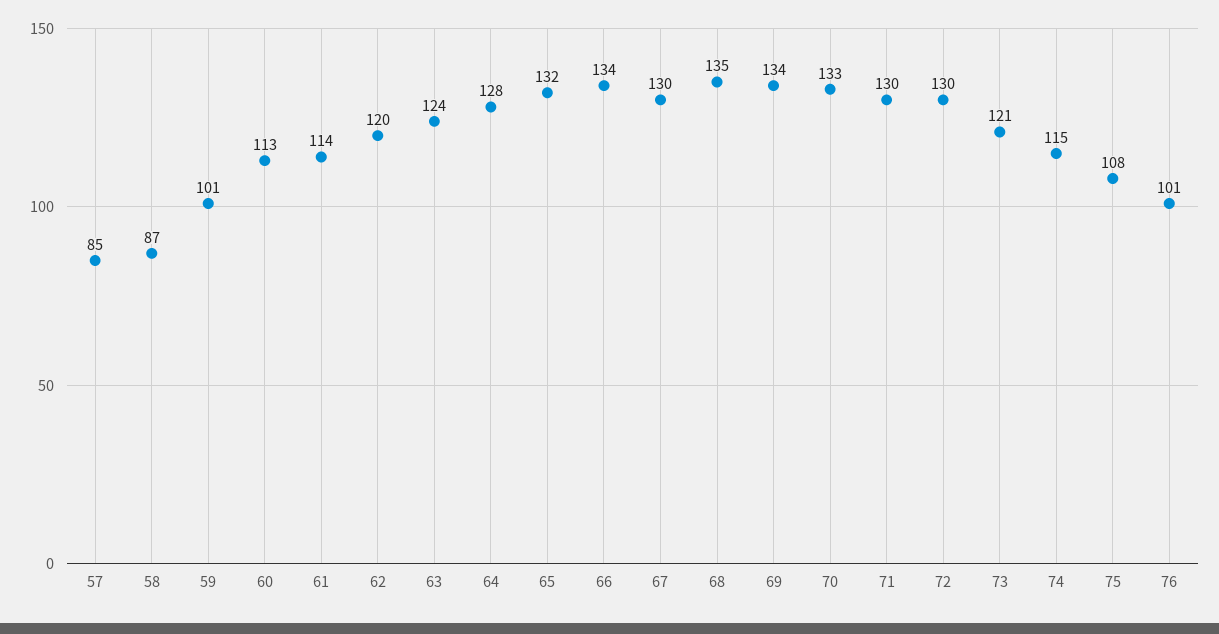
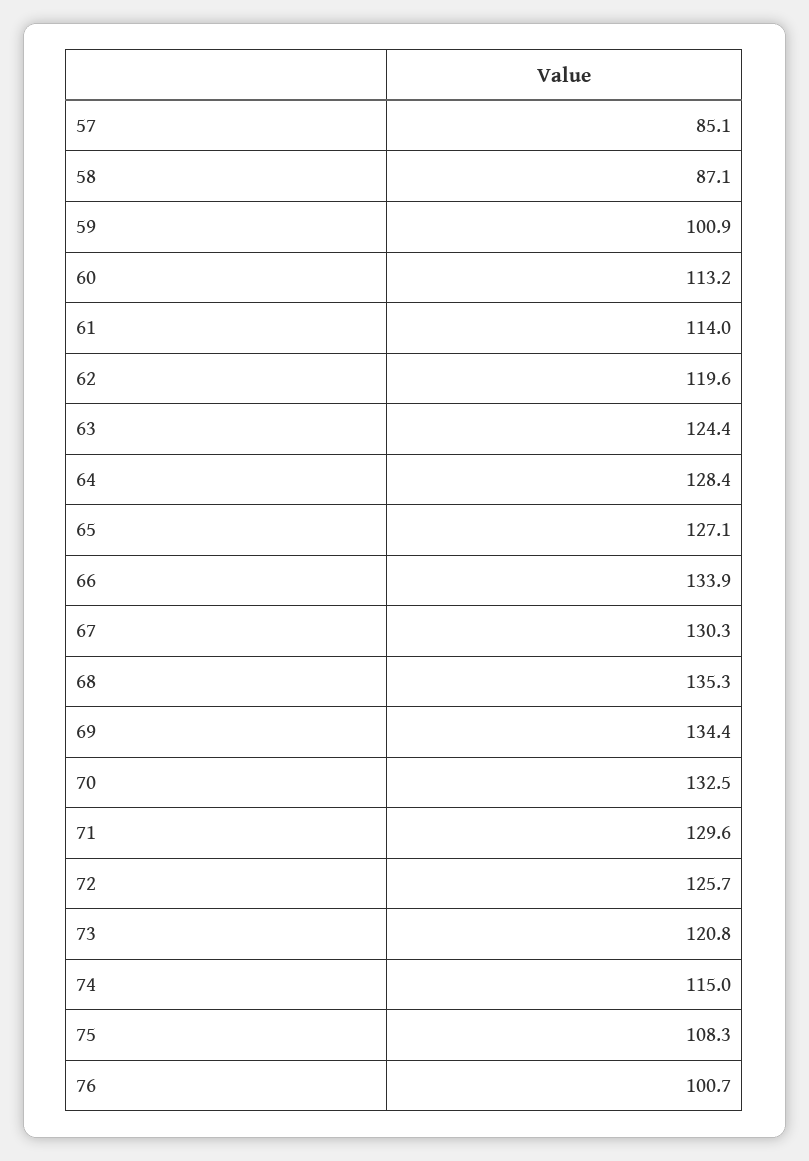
  {
    "57": 85.1,
    "58": 87.1,
    "59": 100.9,
    "60": 113.2,
    "61": 114,
    "62": 119.6,
    "63": 124.4,
    "64": 128.4,
-   "65": 132,
+   "65": 127.1,
    "66": 133.9,
    "67": 130.3,
    "68": 135.3,
    "69": 134.4,
    "70": 132.5,
    "71": 129.6,
-   "72": 130,
+   "72": 125.7,
    "73": 120.8,
    "74": 115,
    "75": 108.3,
    "76": 100.7
  }

